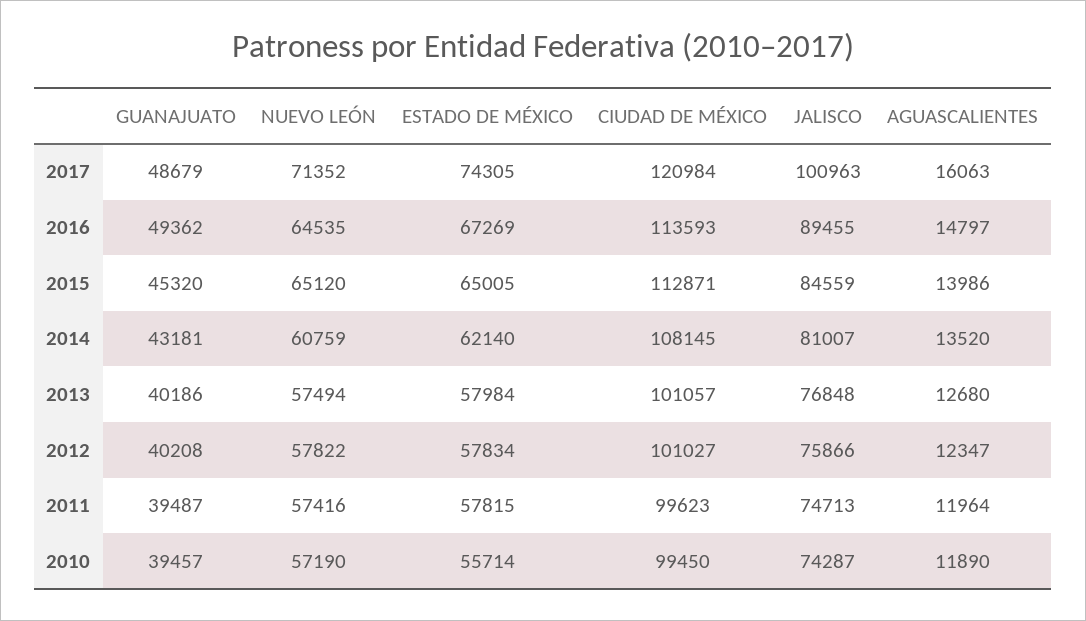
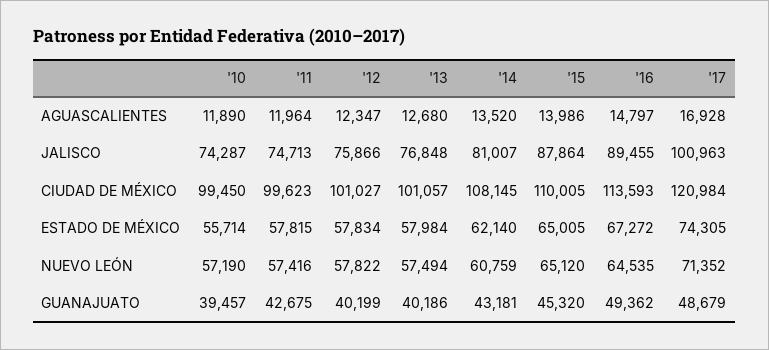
  {
    "GUANAJUATO": {
      "2017": 48679,
      "2016": 49362,
      "2015": 45320,
      "2014": 43181,
      "2013": 40186,
-     "2012": 40208,
+     "2012": 40199,
-     "2011": 39487,
+     "2011": 42675,
      "2010": 39457
    },
    "NUEVO LEÓN": {
      "2017": 71352,
      "2016": 64535,
      "2015": 65120,
      "2014": 60759,
      "2013": 57494,
      "2012": 57822,
      "2011": 57416,
      "2010": 57190
    },
    "ESTADO DE MÉXICO": {
      "2017": 74305,
-     "2016": 67269,
+     "2016": 67272,
      "2015": 65005,
      "2014": 62140,
      "2013": 57984,
      "2012": 57834,
      "2011": 57815,
      "2010": 55714
    },
    "CIUDAD DE MÉXICO": {
      "2017": 120984,
      "2016": 113593,
-     "2015": 112871,
+     "2015": 110005,
      "2014": 108145,
      "2013": 101057,
      "2012": 101027,
      "2011": 99623,
      "2010": 99450
    },
    "JALISCO": {
      "2017": 100963,
      "2016": 89455,
-     "2015": 84559,
+     "2015": 87864,
      "2014": 81007,
      "2013": 76848,
      "2012": 75866,
      "2011": 74713,
      "2010": 74287
    },
    "AGUASCALIENTES": {
-     "2017": 16063,
+     "2017": 16928,
      "2016": 14797,
      "2015": 13986,
      "2014": 13520,
      "2013": 12680,
      "2012": 12347,
      "2011": 11964,
      "2010": 11890
    }
  }

